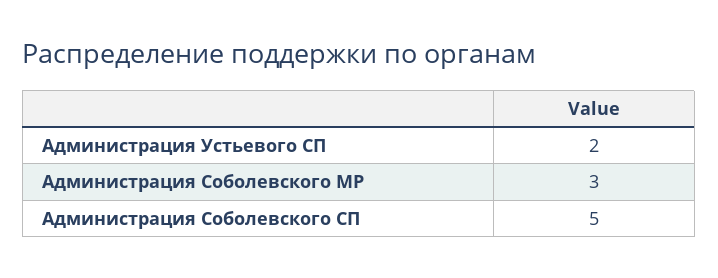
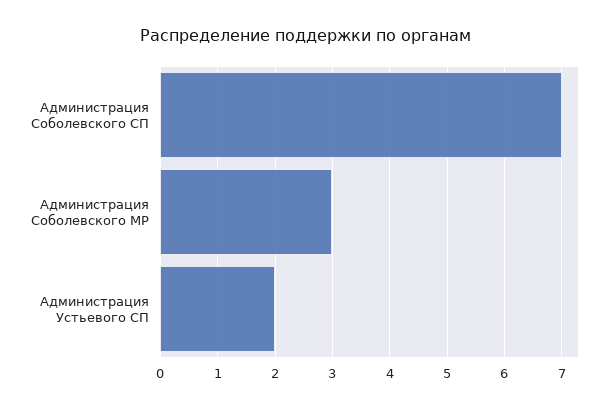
  {
    "Администрация Устьевого СП": 2,
    "Администрация Соболевского МР": 3,
-   "Администрация Соболевского СП": 5
+   "Администрация Соболевского СП": 7
  }

